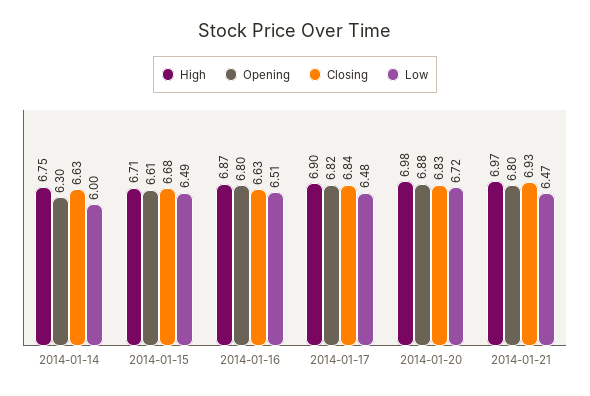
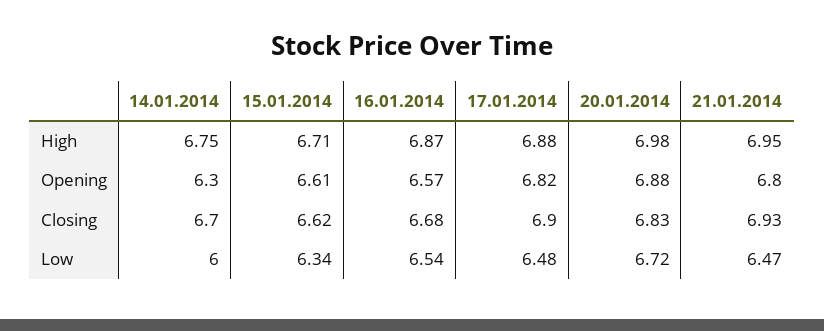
  {
    "High": {
      "2014-01-14": 6.75,
      "2014-01-15": 6.71,
      "2014-01-16": 6.87,
-     "2014-01-17": 6.9,
+     "2014-01-17": 6.88,
      "2014-01-20": 6.98,
-     "2014-01-21": 6.97
+     "2014-01-21": 6.95
    },
    "Opening": {
      "2014-01-14": 6.3,
      "2014-01-15": 6.61,
-     "2014-01-16": 6.8,
+     "2014-01-16": 6.57,
      "2014-01-17": 6.82,
      "2014-01-20": 6.88,
      "2014-01-21": 6.8
    },
    "Closing": {
-     "2014-01-14": 6.63,
+     "2014-01-14": 6.7,
-     "2014-01-15": 6.68,
+     "2014-01-15": 6.62,
-     "2014-01-16": 6.63,
+     "2014-01-16": 6.68,
-     "2014-01-17": 6.84,
+     "2014-01-17": 6.9,
      "2014-01-20": 6.83,
      "2014-01-21": 6.93
    },
    "Low": {
      "2014-01-14": 6,
-     "2014-01-15": 6.49,
+     "2014-01-15": 6.34,
-     "2014-01-16": 6.51,
+     "2014-01-16": 6.54,
      "2014-01-17": 6.48,
      "2014-01-20": 6.72,
      "2014-01-21": 6.47
    }
  }

